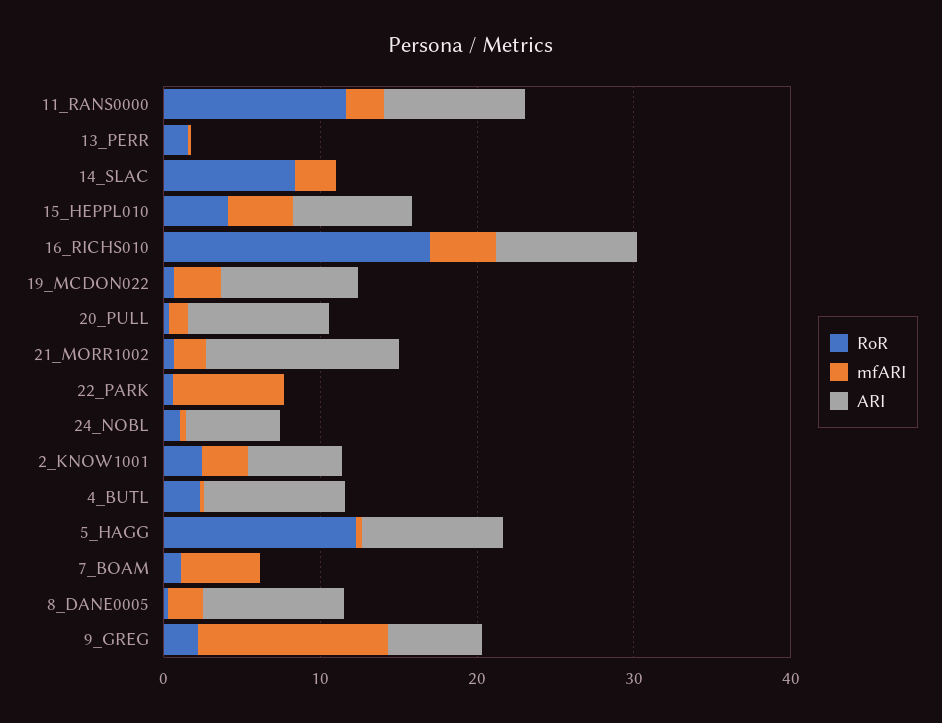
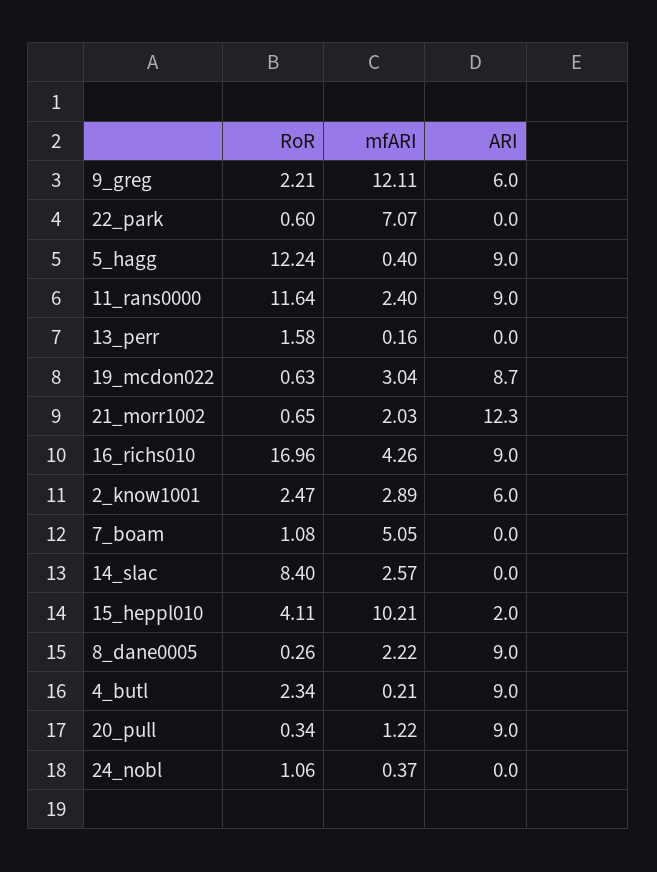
  {
    "RoR": {
      "11_RANS0000": 11.64,
      "13_PERR": 1.58,
      "14_SLAC": 8.4,
      "15_HEPPL010": 4.11,
      "16_RICHS010": 16.96,
      "19_MCDON022": 0.63,
      "20_PULL": 0.34,
      "21_MORR1002": 0.65,
      "22_PARK": 0.6,
      "24_NOBL": 1.06,
      "2_KNOW1001": 2.47,
      "4_BUTL": 2.34,
      "5_HAGG": 12.24,
      "7_BOAM": 1.08,
      "8_DANE0005": 0.26,
      "9_GREG": 2.21
    },
    "mfARI": {
      "11_RANS0000": 2.4,
      "13_PERR": 0.16,
      "14_SLAC": 2.57,
-     "15_HEPPL010": 4,
+     "15_HEPPL010": 10.21,
      "16_RICHS010": 4.26,
      "19_MCDON022": 3.04,
      "20_PULL": 1.22,
      "21_MORR1002": 2.03,
      "22_PARK": 7.07,
      "24_NOBL": 0.37,
      "2_KNOW1001": 2.89,
      "4_BUTL": 0.21,
      "5_HAGG": 0.4,
      "7_BOAM": 5.05,
      "8_DANE0005": 2.22,
      "9_GREG": 12.11
    },
    "ARI": {
      "11_RANS0000": 9,
      "13_PERR": 0,
      "14_SLAC": 0,
-     "15_HEPPL010": 8,
+     "15_HEPPL010": 2,
      "16_RICHS010": 9,
      "19_MCDON022": 8.7,
      "20_PULL": 9,
      "21_MORR1002": 12.3,
      "22_PARK": 0,
-     "24_NOBL": 6,
+     "24_NOBL": 0,
      "2_KNOW1001": 6,
      "4_BUTL": 9,
      "5_HAGG": 9,
      "7_BOAM": 0,
      "8_DANE0005": 9,
      "9_GREG": 6
    }
  }

